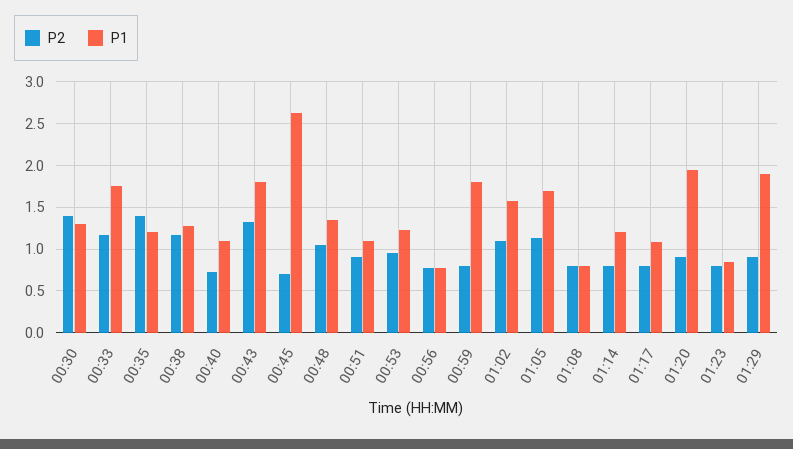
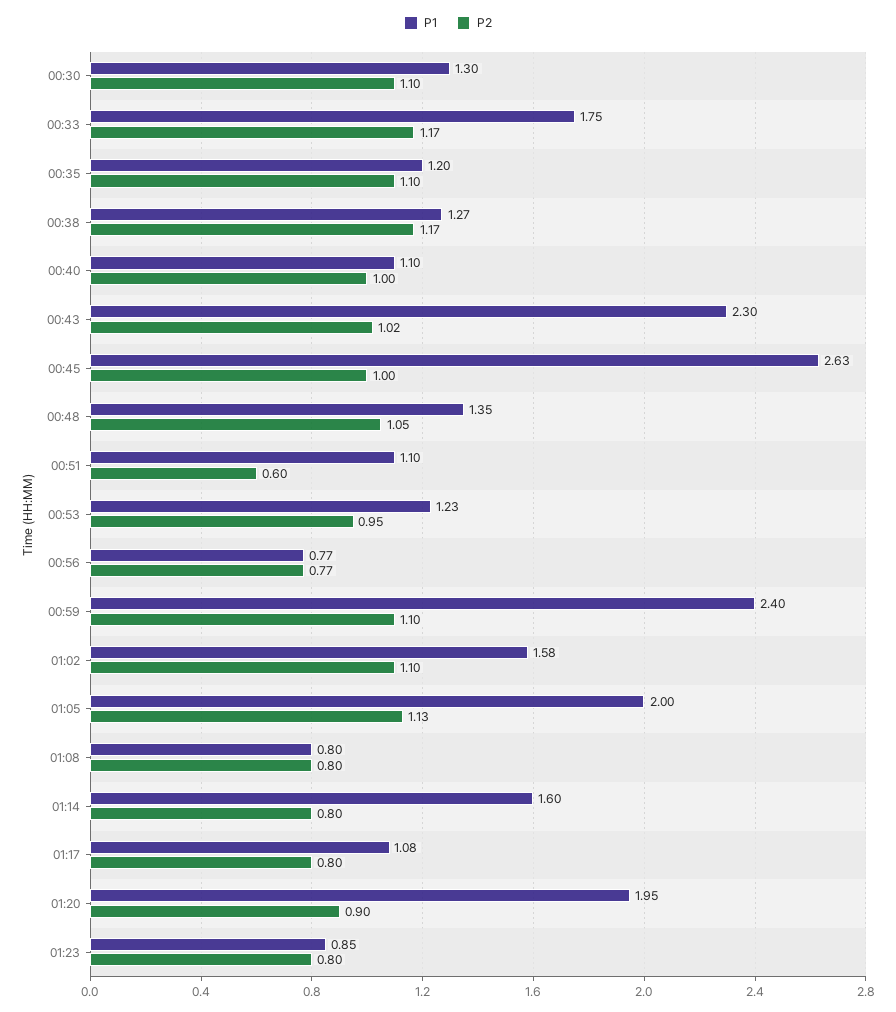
  {
    "P2": {
-     "00:30": 1.4,
+     "00:30": 1.1,
      "00:33": 1.17,
-     "00:35": 1.4,
+     "00:35": 1.1,
      "00:38": 1.17,
-     "00:40": 0.7,
+     "00:40": 1,
-     "00:43": 1.3,
+     "00:43": 1.02,
-     "00:45": 0.7,
+     "00:45": 1,
      "00:48": 1.05,
-     "00:51": 0.9,
+     "00:51": 0.6,
      "00:53": 0.95,
      "00:56": 0.77,
-     "00:59": 0.8,
+     "00:59": 1.1,
      "01:02": 1.1,
      "01:05": 1.13,
      "01:08": 0.8,
      "01:14": 0.8,
      "01:17": 0.8,
      "01:20": 0.9,
-     "01:23": 0.8,
+     "01:23": 0.8
-     "01:29": 0.9
    },
    "P1": {
      "00:30": 1.3,
      "00:33": 1.75,
      "00:35": 1.2,
      "00:38": 1.27,
      "00:40": 1.1,
-     "00:43": 1.8,
+     "00:43": 2.3,
      "00:45": 2.63,
      "00:48": 1.35,
      "00:51": 1.1,
      "00:53": 1.23,
      "00:56": 0.77,
-     "00:59": 1.8,
+     "00:59": 2.4,
      "01:02": 1.58,
-     "01:05": 1.7,
+     "01:05": 2,
      "01:08": 0.8,
-     "01:14": 1.2,
+     "01:14": 1.6,
      "01:17": 1.08,
      "01:20": 1.95,
-     "01:23": 0.85,
+     "01:23": 0.85
-     "01:29": 1.9
    }
  }

